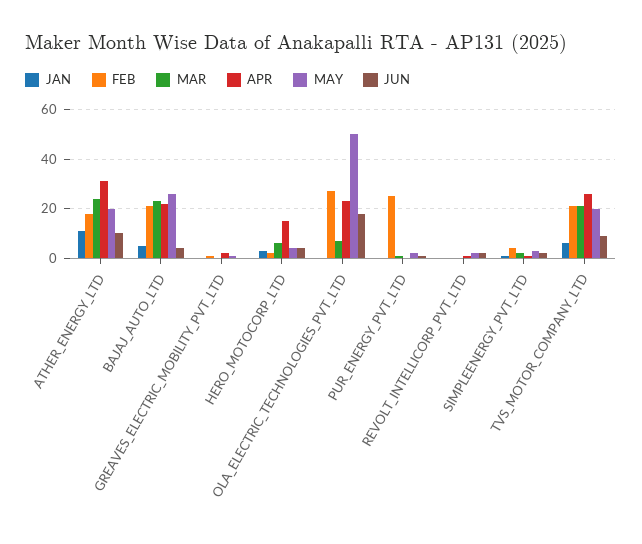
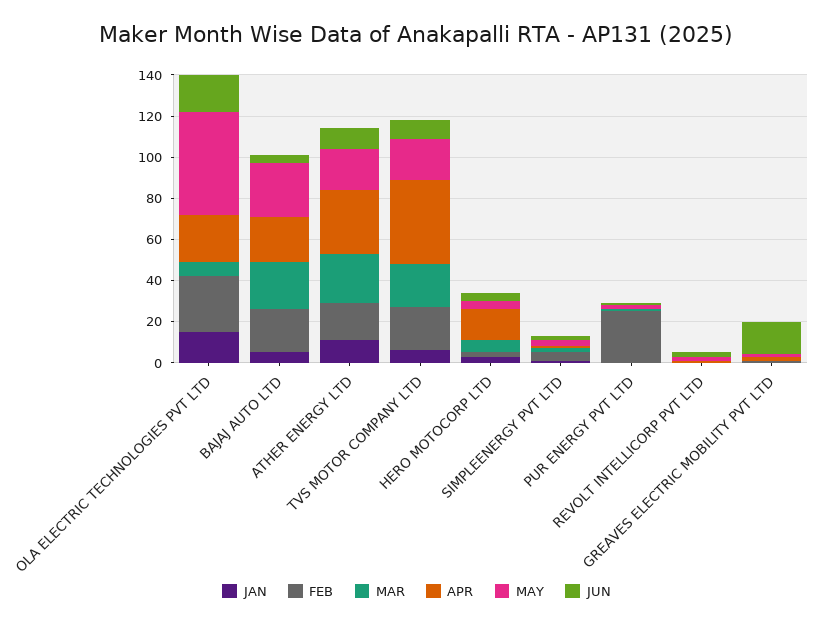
  {
    "JAN": {
      "ATHER_ENERGY_LTD": 10,
      "BAJAJ_AUTO_LTD": 5,
      "GREAVES_ELECTRIC_MOBILITY_PVT_LTD": 0,
      "HERO_MOTOCORP_LTD": 5,
-     "OLA_ELECTRIC_TECHNOLOGIES_PVT_LTD": 0,
+     "OLA_ELECTRIC_TECHNOLOGIES_PVT_LTD": 15,
      "PUR_ENERGY_PVT_LTD": 0,
      "REVOLT_INTELLICORP_PVT_LTD": 0,
      "SIMPLEENERGY_PVT_LTD": 0,
      "TVS_MOTOR_COMPANY_LTD": 5
    },
    "FEB": {
      "ATHER_ENERGY_LTD": 20,
      "BAJAJ_AUTO_LTD": 20,
      "GREAVES_ELECTRIC_MOBILITY_PVT_LTD": 0,
      "HERO_MOTOCORP_LTD": 0,
      "OLA_ELECTRIC_TECHNOLOGIES_PVT_LTD": 25,
      "PUR_ENERGY_PVT_LTD": 25,
      "REVOLT_INTELLICORP_PVT_LTD": 0,
      "SIMPLEENERGY_PVT_LTD": 5,
      "TVS_MOTOR_COMPANY_LTD": 20
    },
    "MAR": {
      "ATHER_ENERGY_LTD": 25,
      "BAJAJ_AUTO_LTD": 25,
      "GREAVES_ELECTRIC_MOBILITY_PVT_LTD": 0,
      "HERO_MOTOCORP_LTD": 5,
      "OLA_ELECTRIC_TECHNOLOGIES_PVT_LTD": 5,
      "PUR_ENERGY_PVT_LTD": 0,
      "REVOLT_INTELLICORP_PVT_LTD": 0,
      "SIMPLEENERGY_PVT_LTD": 0,
      "TVS_MOTOR_COMPANY_LTD": 20
    },
    "APR": {
      "ATHER_ENERGY_LTD": 30,
      "BAJAJ_AUTO_LTD": 20,
      "GREAVES_ELECTRIC_MOBILITY_PVT_LTD": 0,
      "HERO_MOTOCORP_LTD": 15,
      "OLA_ELECTRIC_TECHNOLOGIES_PVT_LTD": 25,
      "PUR_ENERGY_PVT_LTD": 0,
      "REVOLT_INTELLICORP_PVT_LTD": 0,
      "SIMPLEENERGY_PVT_LTD": 0,
-     "TVS_MOTOR_COMPANY_LTD": 25
+     "TVS_MOTOR_COMPANY_LTD": 40
    },
    "MAY": {
      "ATHER_ENERGY_LTD": 20,
      "BAJAJ_AUTO_LTD": 25,
      "GREAVES_ELECTRIC_MOBILITY_PVT_LTD": 0,
      "HERO_MOTOCORP_LTD": 5,
      "OLA_ELECTRIC_TECHNOLOGIES_PVT_LTD": 50,
      "PUR_ENERGY_PVT_LTD": 0,
      "REVOLT_INTELLICORP_PVT_LTD": 0,
      "SIMPLEENERGY_PVT_LTD": 5,
      "TVS_MOTOR_COMPANY_LTD": 20
    },
    "JUN": {
      "ATHER_ENERGY_LTD": 10,
      "BAJAJ_AUTO_LTD": 5,
-     "GREAVES_ELECTRIC_MOBILITY_PVT_LTD": 0,
+     "GREAVES_ELECTRIC_MOBILITY_PVT_LTD": 15,
      "HERO_MOTOCORP_LTD": 5,
      "OLA_ELECTRIC_TECHNOLOGIES_PVT_LTD": 20,
      "PUR_ENERGY_PVT_LTD": 0,
      "REVOLT_INTELLICORP_PVT_LTD": 0,
      "SIMPLEENERGY_PVT_LTD": 0,
      "TVS_MOTOR_COMPANY_LTD": 10
    }
  }

